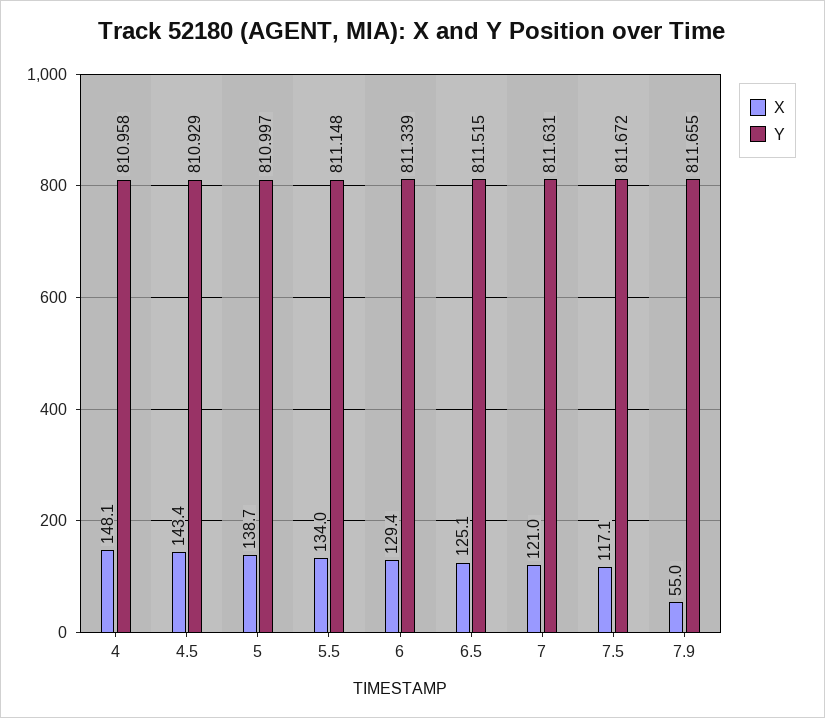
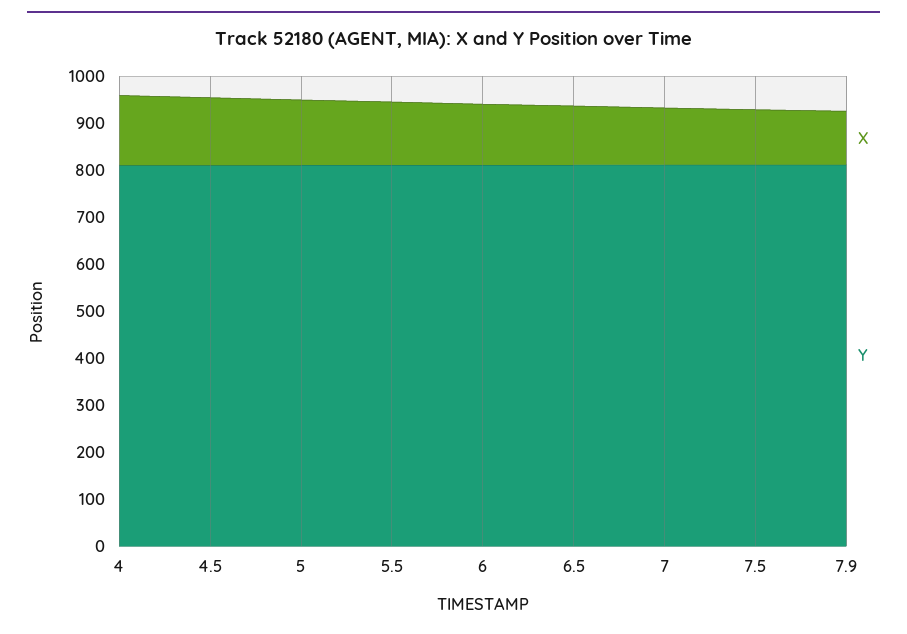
  {
    "X": {
      "4": 148.1,
      "4.5": 143.4,
      "5": 138.7,
      "5.5": 134,
      "6": 129.4,
      "6.5": 125.1,
      "7": 121,
      "7.5": 117.1,
-     "7.9": 55
+     "7.9": 120
    },
    "Y": {
      "4": 810.958,
      "4.5": 810.929,
      "5": 810.997,
      "5.5": 811.148,
      "6": 811.339,
      "6.5": 811.515,
      "7": 811.631,
      "7.5": 811.672,
      "7.9": 811.655
    }
  }

